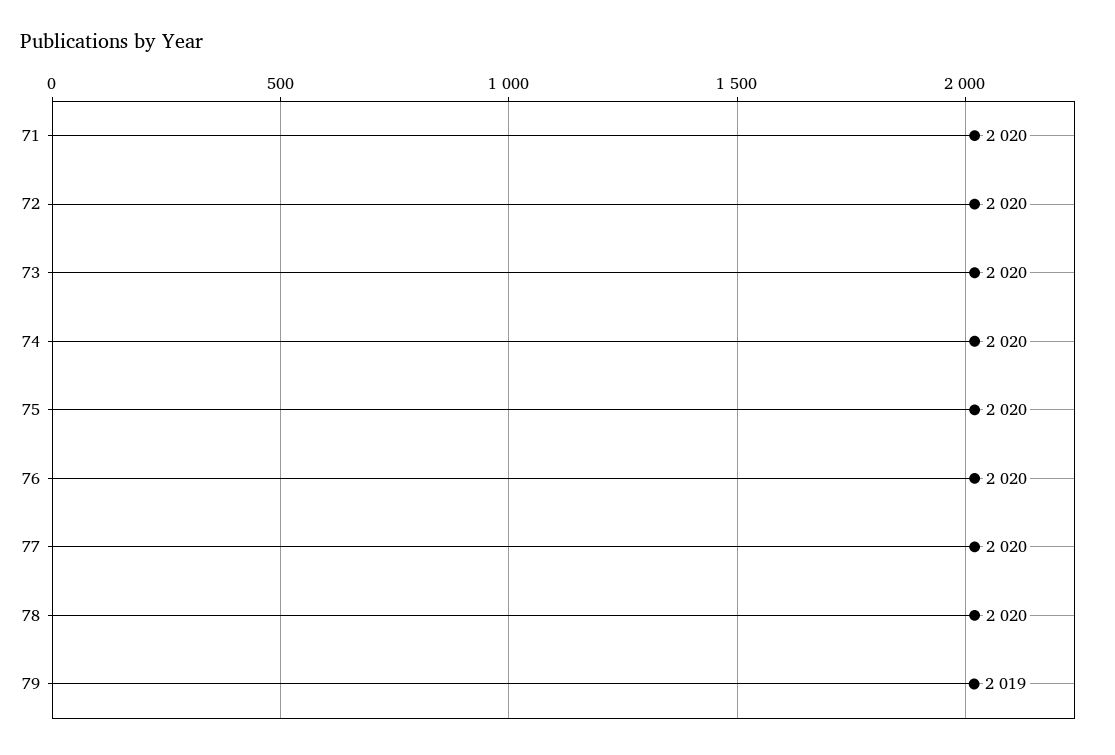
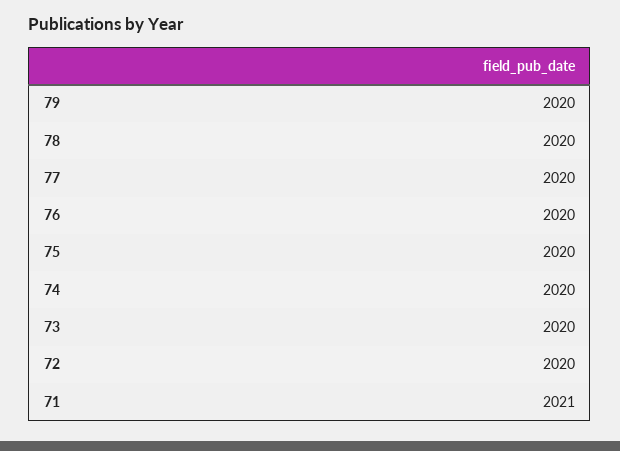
  {
-   "71": 2020,
+   "71": 2021,
    "72": 2020,
    "73": 2020,
    "74": 2020,
    "75": 2020,
    "76": 2020,
    "77": 2020,
    "78": 2020,
-   "79": 2019
+   "79": 2020
  }

